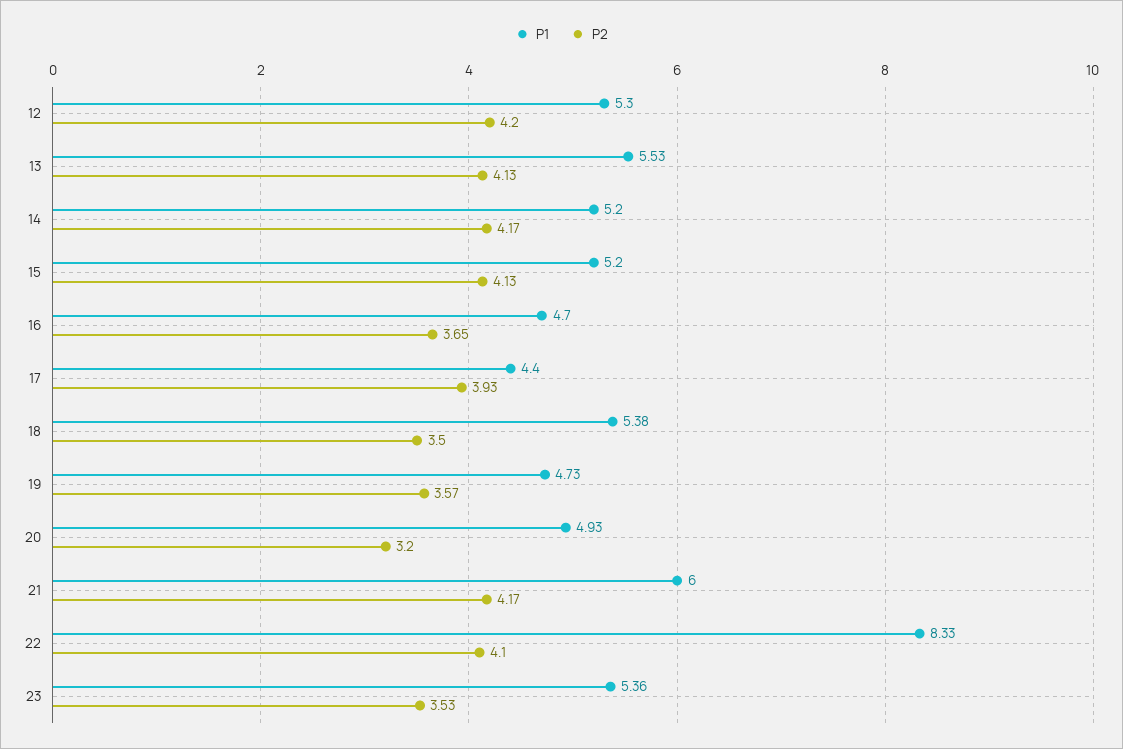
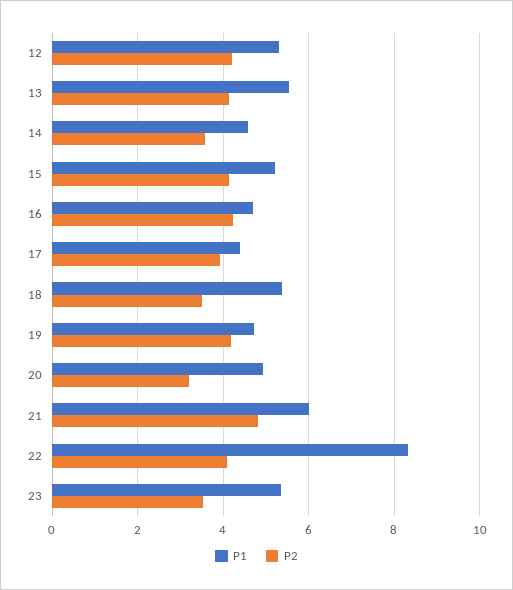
  {
    "P1": {
      "12": 5.3,
      "13": 5.53,
-     "14": 5.2,
+     "14": 4.6,
      "15": 5.2,
      "16": 4.7,
      "17": 4.4,
      "18": 5.38,
      "19": 4.73,
      "20": 4.93,
      "21": 6,
      "22": 8.33,
      "23": 5.36
    },
    "P2": {
      "12": 4.2,
      "13": 4.13,
-     "14": 4.17,
+     "14": 3.6,
      "15": 4.13,
-     "16": 3.65,
+     "16": 4.2,
      "17": 3.93,
      "18": 3.5,
-     "19": 3.57,
+     "19": 4.2,
      "20": 3.2,
-     "21": 4.17,
+     "21": 4.8,
      "22": 4.1,
      "23": 3.53
    }
  }

